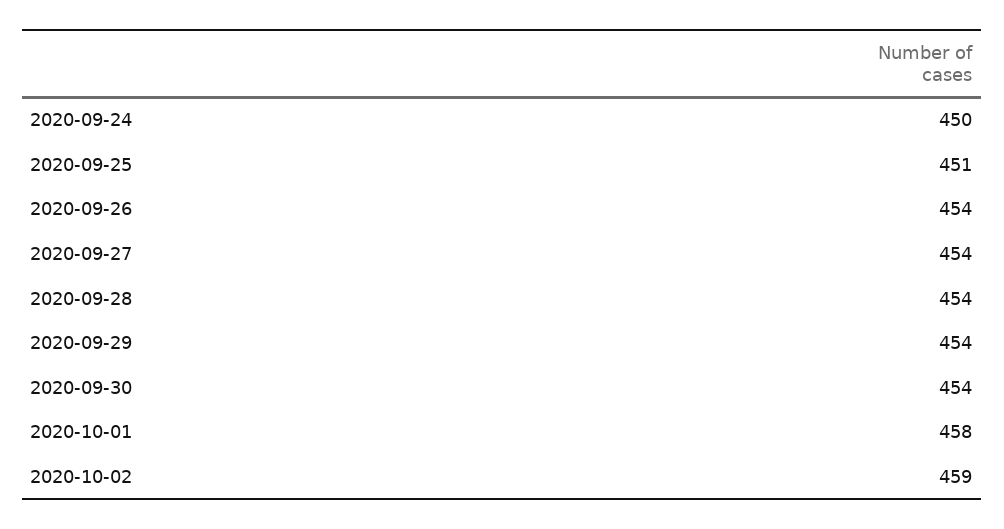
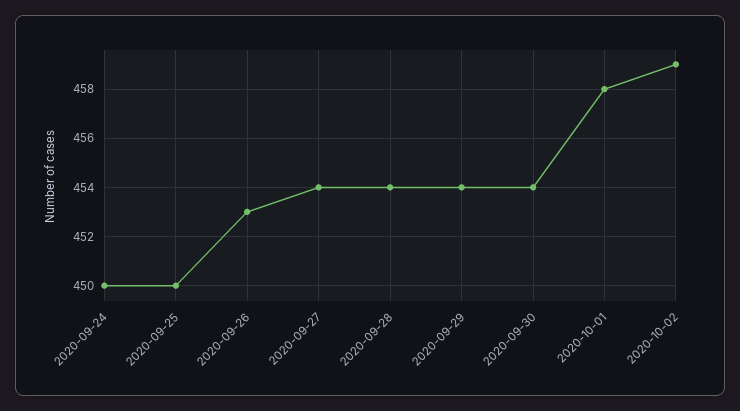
  {
    "2020-09-24": 450,
-   "2020-09-25": 451,
+   "2020-09-25": 450,
-   "2020-09-26": 454,
+   "2020-09-26": 453,
    "2020-09-27": 454,
    "2020-09-28": 454,
    "2020-09-29": 454,
    "2020-09-30": 454,
    "2020-10-01": 458,
    "2020-10-02": 459
  }

